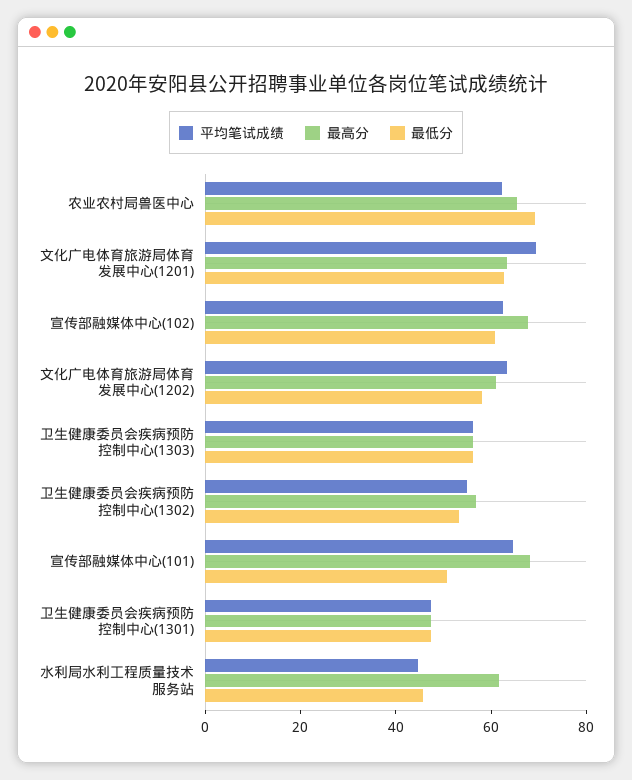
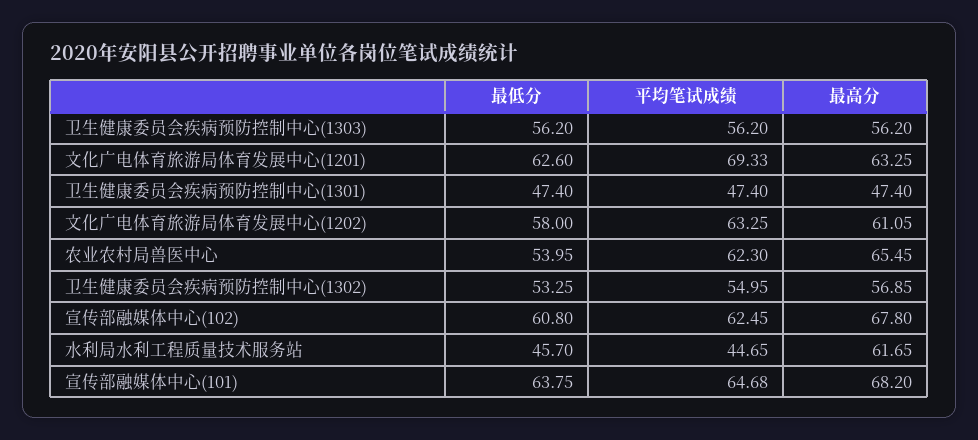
  {
    "平均笔试成绩": {
      "农业农村局兽医中心": 62.3,
      "文化广电体育旅游局体育发展中心(1201)": 69.33,
      "宣传部融媒体中心(102)": 62.45,
      "文化广电体育旅游局体育发展中心(1202)": 63.25,
      "卫生健康委员会疾病预防控制中心(1303)": 56.2,
      "卫生健康委员会疾病预防控制中心(1302)": 54.95,
      "宣传部融媒体中心(101)": 64.68,
      "卫生健康委员会疾病预防控制中心(1301)": 47.4,
      "水利局水利工程质量技术服务站": 44.65
    },
    "最高分": {
      "农业农村局兽医中心": 65.45,
      "文化广电体育旅游局体育发展中心(1201)": 63.25,
      "宣传部融媒体中心(102)": 67.8,
      "文化广电体育旅游局体育发展中心(1202)": 61.05,
      "卫生健康委员会疾病预防控制中心(1303)": 56.2,
      "卫生健康委员会疾病预防控制中心(1302)": 56.85,
      "宣传部融媒体中心(101)": 68.2,
      "卫生健康委员会疾病预防控制中心(1301)": 47.4,
      "水利局水利工程质量技术服务站": 61.65
    },
    "最低分": {
-     "农业农村局兽医中心": 70,
+     "农业农村局兽医中心": 53.95,
      "文化广电体育旅游局体育发展中心(1201)": 62.6,
      "宣传部融媒体中心(102)": 60.8,
      "文化广电体育旅游局体育发展中心(1202)": 58,
      "卫生健康委员会疾病预防控制中心(1303)": 56.2,
      "卫生健康委员会疾病预防控制中心(1302)": 53.25,
-     "宣传部融媒体中心(101)": 50,
+     "宣传部融媒体中心(101)": 63.75,
      "卫生健康委员会疾病预防控制中心(1301)": 47.4,
      "水利局水利工程质量技术服务站": 45.7
    }
  }

